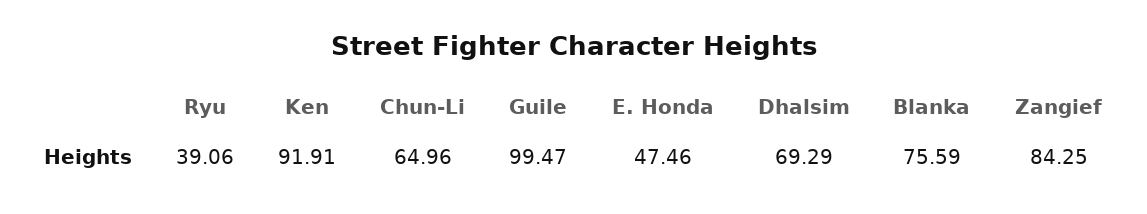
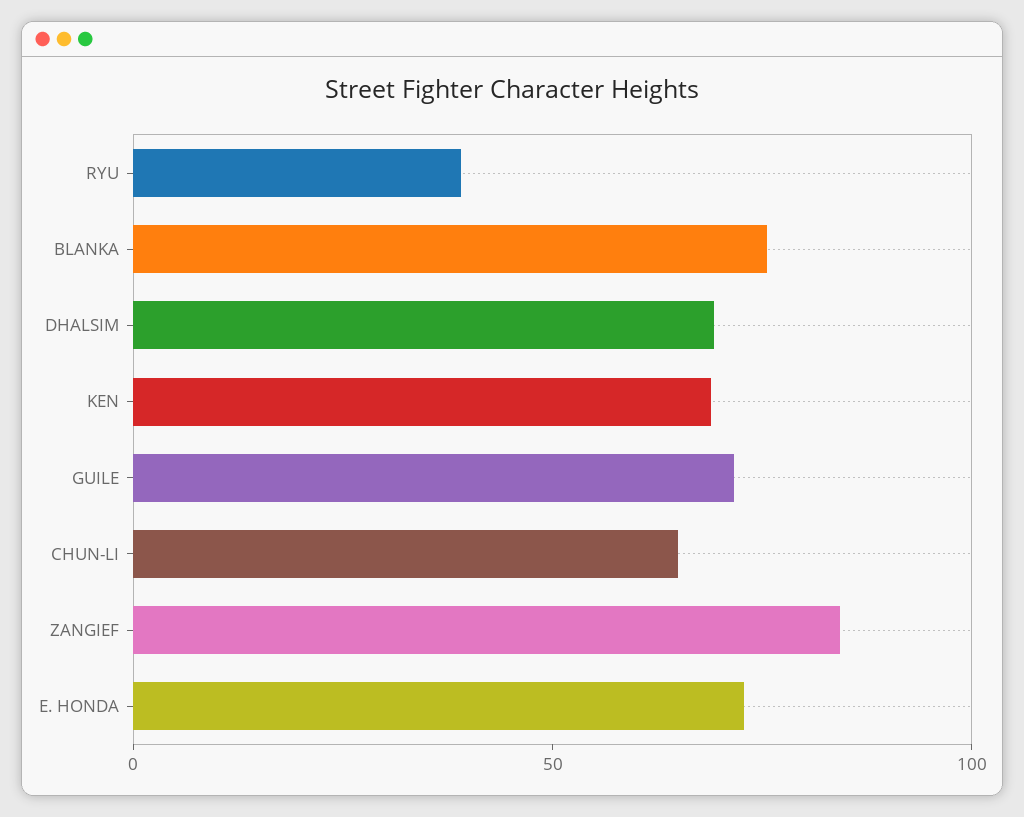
  {
    "Ryu": 39.06,
-   "Ken": 91.91,
+   "Ken": 70,
    "Chun-Li": 64.96,
-   "Guile": 99.47,
+   "Guile": 70,
-   "E. Honda": 47.46,
+   "E. Honda": 70,
    "Dhalsim": 69.29,
    "Blanka": 75.59,
    "Zangief": 84.25
  }

